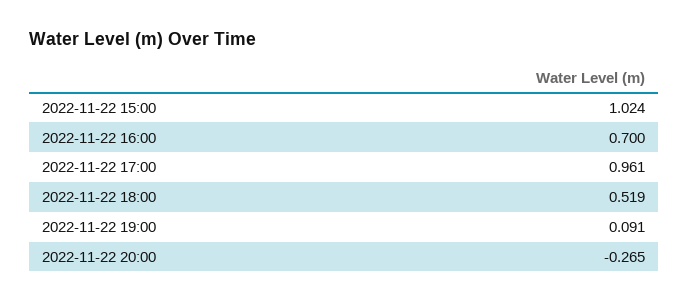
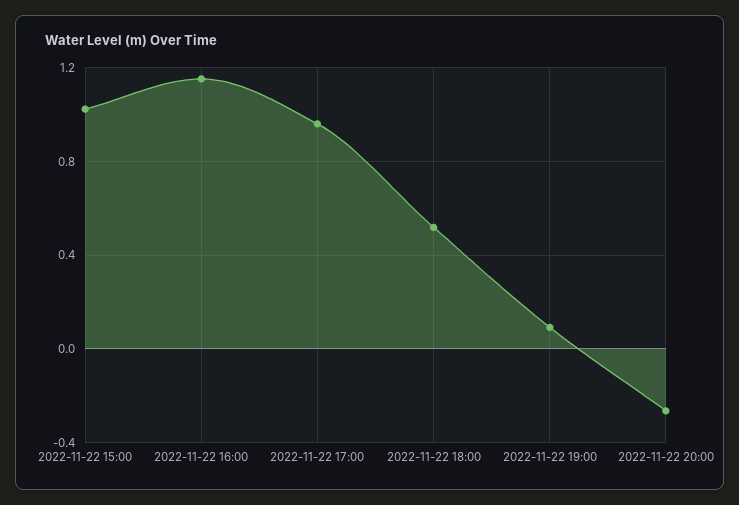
  {
    "2022-11-22 15:00": 1.024,
-   "2022-11-22 16:00": 0.7,
+   "2022-11-22 16:00": 1.15,
    "2022-11-22 17:00": 0.961,
    "2022-11-22 18:00": 0.519,
    "2022-11-22 19:00": 0.091,
    "2022-11-22 20:00": -0.265
  }

